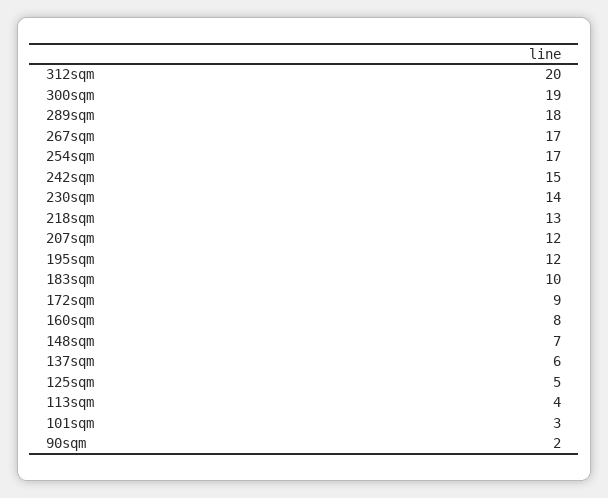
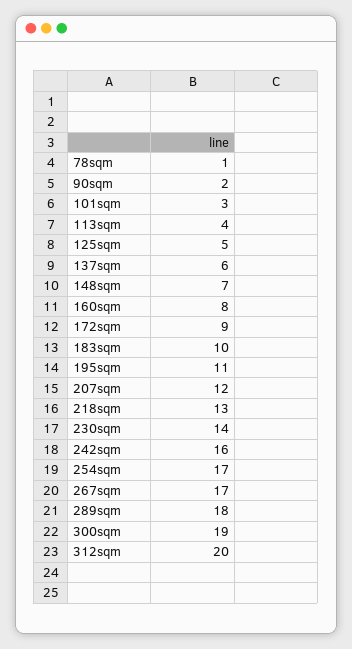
  {
    "312sqm": 20,
    "300sqm": 19,
    "289sqm": 18,
    "267sqm": 17,
    "254sqm": 17,
-   "242sqm": 15,
+   "242sqm": 16,
    "230sqm": 14,
    "218sqm": 13,
    "207sqm": 12,
-   "195sqm": 12,
+   "195sqm": 11,
    "183sqm": 10,
    "172sqm": 9,
    "160sqm": 8,
    "148sqm": 7,
    "137sqm": 6,
    "125sqm": 5,
    "113sqm": 4,
    "101sqm": 3,
-   "90sqm": 2
+   "90sqm": 2,
+   "78sqm": 1
  }

